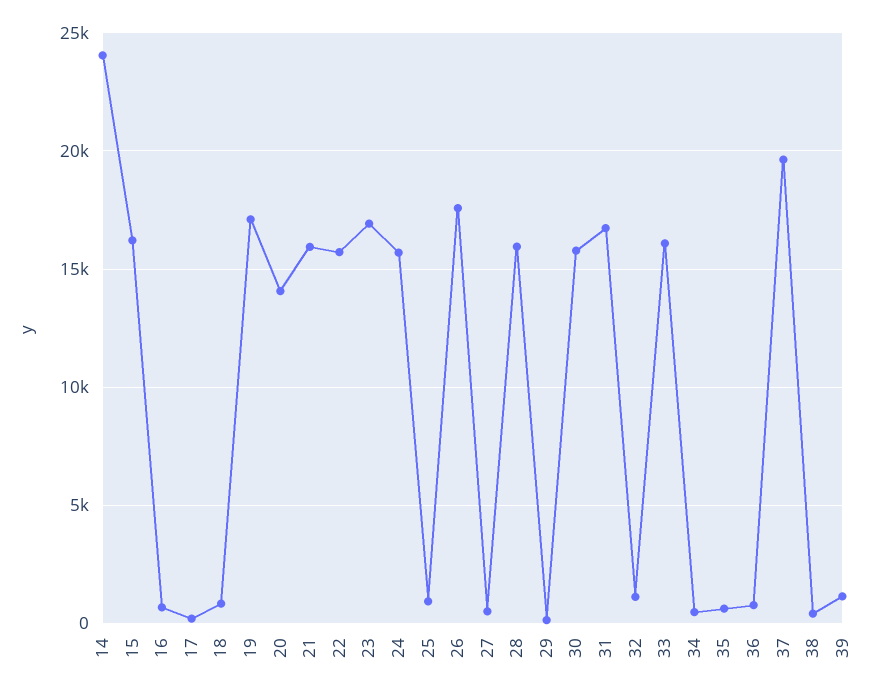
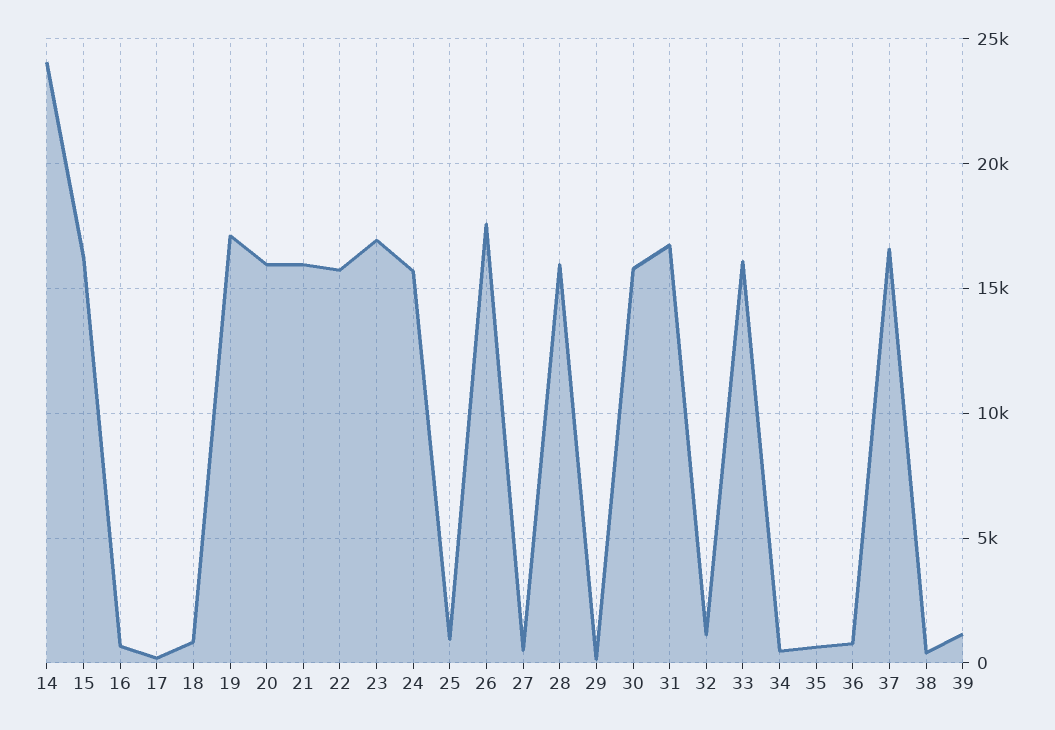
  {
    "14": 24000,
    "15": 16000,
    "16": 500,
    "17": 0,
    "18": 1000,
    "19": 17000,
-   "20": 14000,
+   "20": 16000,
    "21": 16000,
    "22": 15500,
    "23": 17000,
    "24": 15500,
    "25": 1000,
    "26": 17500,
    "27": 500,
    "28": 16000,
    "29": 0,
    "30": 16000,
    "31": 16500,
    "32": 1000,
    "33": 16000,
    "34": 500,
    "35": 500,
    "36": 1000,
-   "37": 19500,
+   "37": 16500,
    "38": 500,
    "39": 1000
  }

